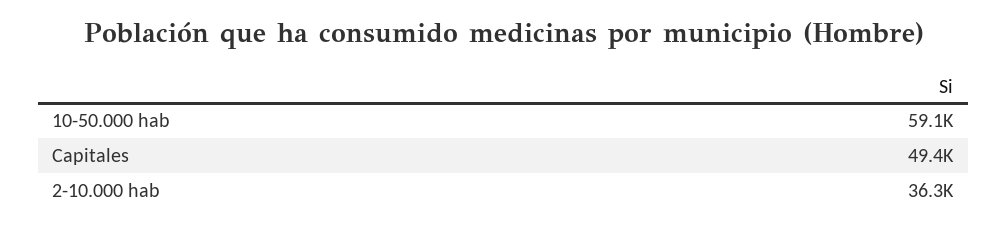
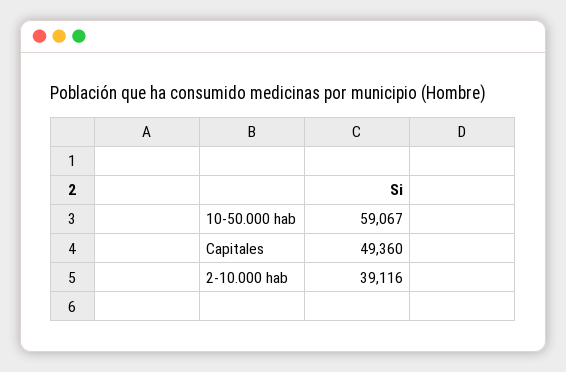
  {
    "10-50.000 hab": 59067,
    "Capitales": 49360,
-   "2-10.000 hab": 36300
+   "2-10.000 hab": 39116
  }

